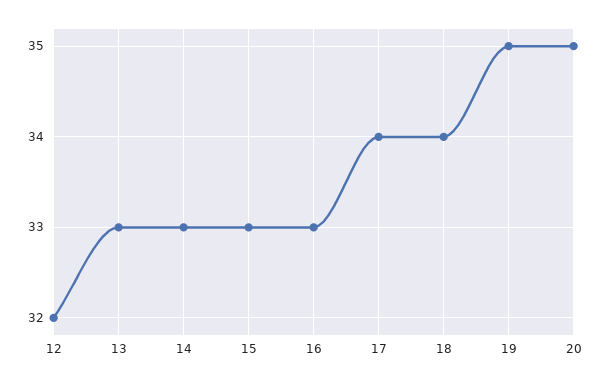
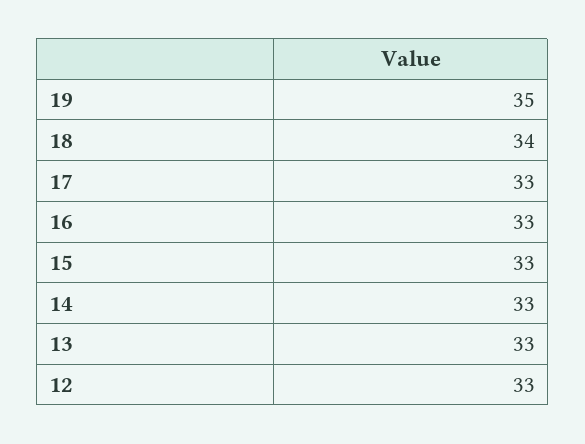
  {
-   "12": 32,
+   "12": 33,
    "13": 33,
    "14": 33,
    "15": 33,
    "16": 33,
-   "17": 34,
+   "17": 33,
    "18": 34,
-   "19": 35,
+   "19": 35
-   "20": 35
  }

